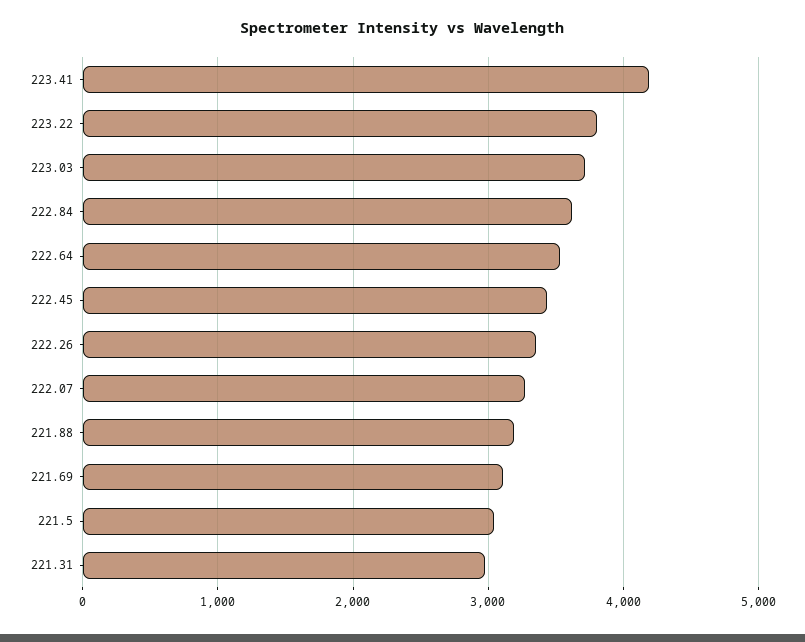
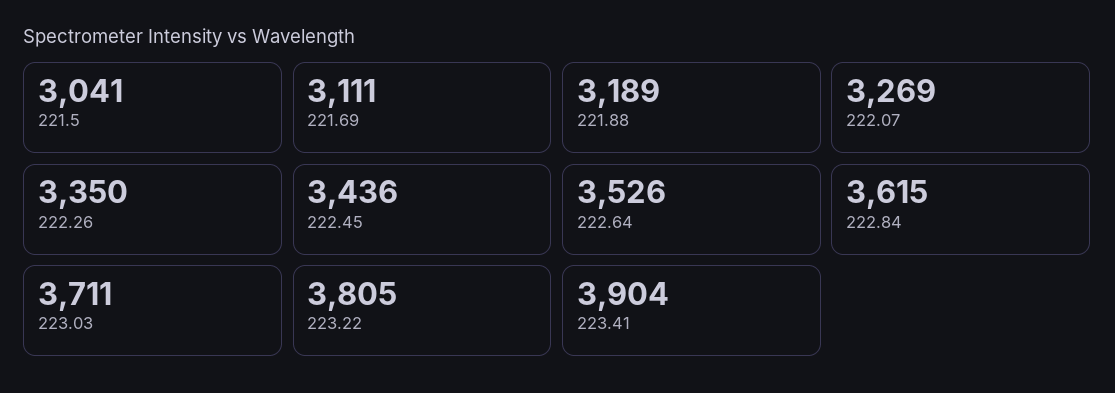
  {
-   "223.41": 4200,
+   "223.41": 3904,
    "223.22": 3805,
    "223.03": 3711,
    "222.84": 3615,
    "222.64": 3526,
    "222.45": 3436,
    "222.26": 3350,
    "222.07": 3269,
    "221.88": 3189,
    "221.69": 3111,
-   "221.5": 3041,
+   "221.5": 3041
-   "221.31": 3000
  }

